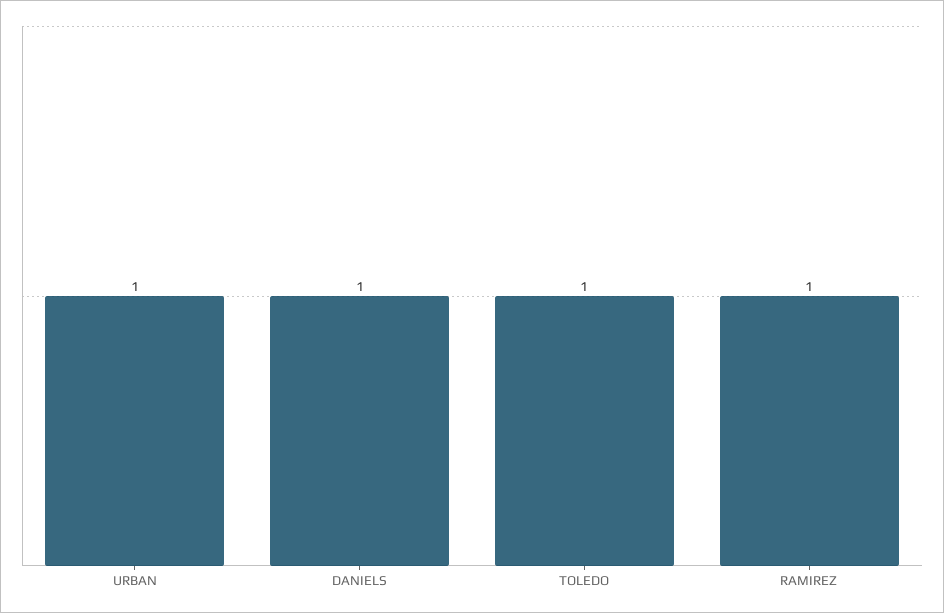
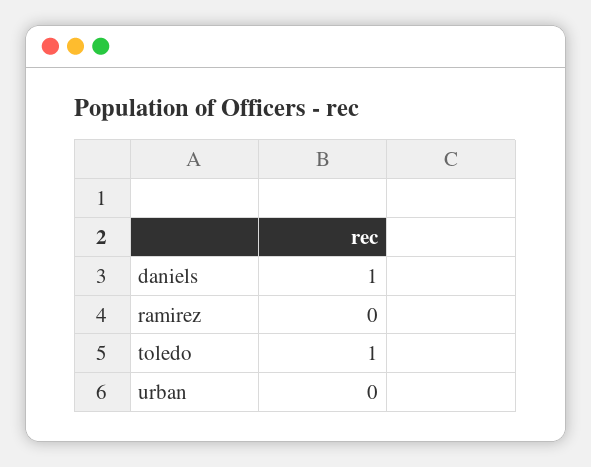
  {
-   "URBAN": 1,
+   "URBAN": 0,
    "DANIELS": 1,
    "TOLEDO": 1,
-   "RAMIREZ": 1
+   "RAMIREZ": 0
  }

